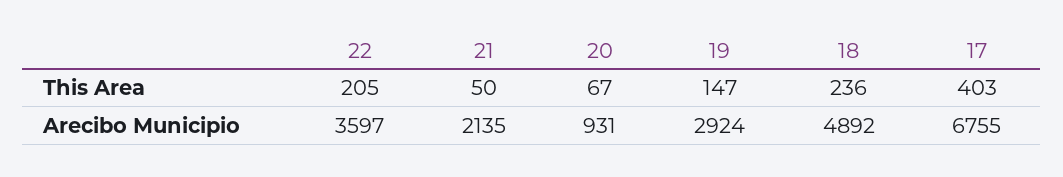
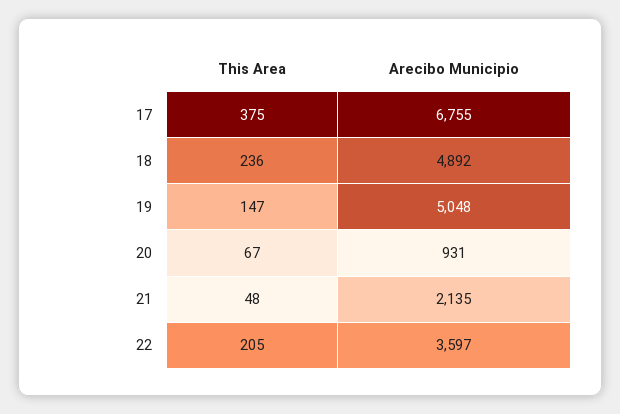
  {
    "22": {
      "This Area": 205,
      "Arecibo Municipio": 3597
    },
    "21": {
-     "This Area": 50,
+     "This Area": 48,
      "Arecibo Municipio": 2135
    },
    "20": {
      "This Area": 67,
      "Arecibo Municipio": 931
    },
    "19": {
      "This Area": 147,
-     "Arecibo Municipio": 2924
+     "Arecibo Municipio": 5048
    },
    "18": {
      "This Area": 236,
      "Arecibo Municipio": 4892
    },
    "17": {
-     "This Area": 403,
+     "This Area": 375,
      "Arecibo Municipio": 6755
    }
  }

